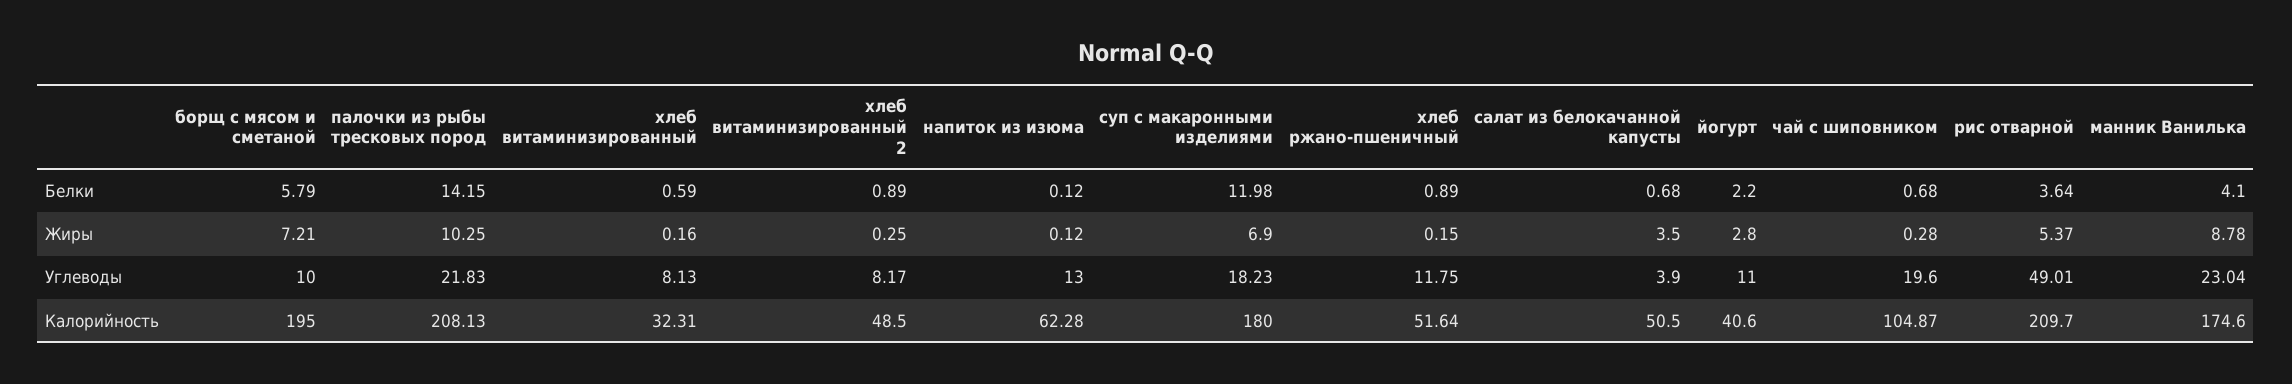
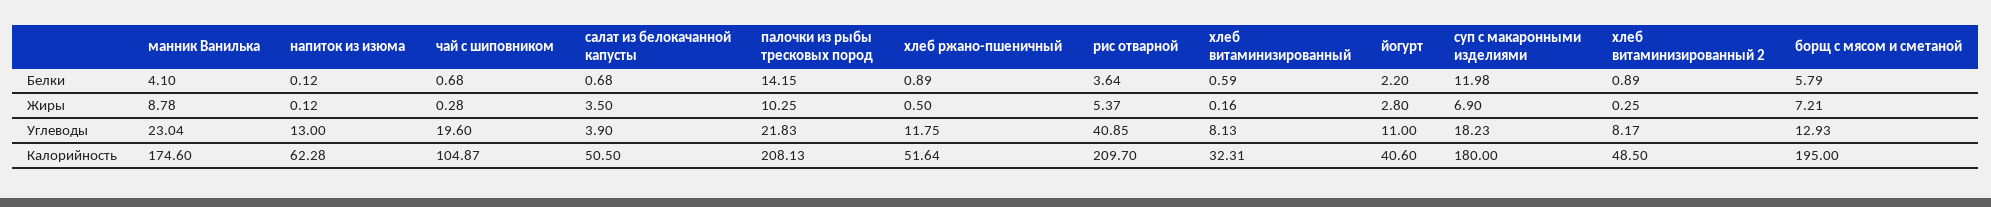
  {
    "борщ с мясом и сметаной": {
      "Белки": 5.79,
      "Жиры": 7.21,
-     "Углеводы": 10,
+     "Углеводы": 12.93,
      "Калорийность": 195
    },
    "палочки из рыбы тресковых пород": {
      "Белки": 14.15,
      "Жиры": 10.25,
      "Углеводы": 21.83,
      "Калорийность": 208.13
    },
    "хлеб витаминизированный": {
      "Белки": 0.59,
      "Жиры": 0.16,
      "Углеводы": 8.13,
      "Калорийность": 32.31
    },
    "хлеб витаминизированный 2": {
      "Белки": 0.89,
      "Жиры": 0.25,
      "Углеводы": 8.17,
      "Калорийность": 48.5
    },
    "напиток из изюма": {
      "Белки": 0.12,
      "Жиры": 0.12,
      "Углеводы": 13,
      "Калорийность": 62.28
    },
    "суп с макаронными изделиями": {
      "Белки": 11.98,
      "Жиры": 6.9,
      "Углеводы": 18.23,
      "Калорийность": 180
    },
    "хлеб ржано-пшеничный": {
      "Белки": 0.89,
-     "Жиры": 0.15,
+     "Жиры": 0.5,
      "Углеводы": 11.75,
      "Калорийность": 51.64
    },
    "салат из белокачанной капусты": {
      "Белки": 0.68,
      "Жиры": 3.5,
      "Углеводы": 3.9,
      "Калорийность": 50.5
    },
    "йогурт": {
      "Белки": 2.2,
      "Жиры": 2.8,
      "Углеводы": 11,
      "Калорийность": 40.6
    },
    "чай с шиповником": {
      "Белки": 0.68,
      "Жиры": 0.28,
      "Углеводы": 19.6,
      "Калорийность": 104.87
    },
    "рис отварной": {
      "Белки": 3.64,
      "Жиры": 5.37,
-     "Углеводы": 49.01,
+     "Углеводы": 40.85,
      "Калорийность": 209.7
    },
    "манник Ванилька": {
      "Белки": 4.1,
      "Жиры": 8.78,
      "Углеводы": 23.04,
      "Калорийность": 174.6
    }
  }

